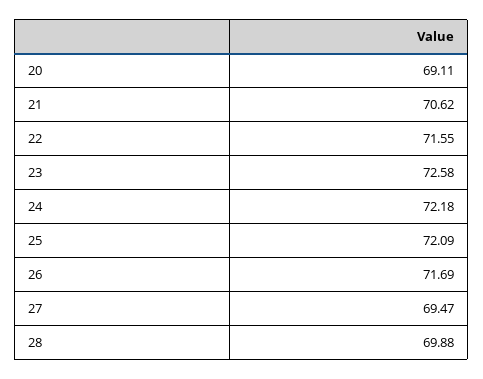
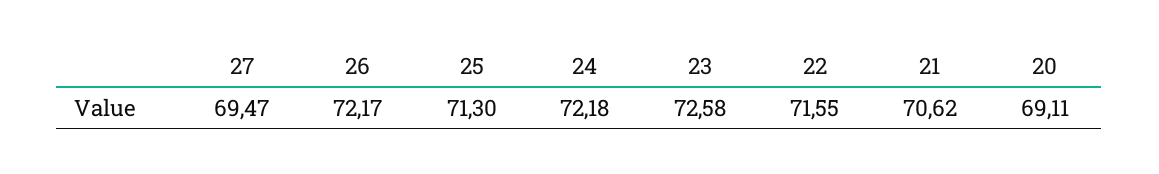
  {
    "20": 69.11,
    "21": 70.62,
    "22": 71.55,
    "23": 72.58,
    "24": 72.18,
-   "25": 72.09,
+   "25": 71.3,
-   "26": 71.69,
+   "26": 72.17,
-   "27": 69.47,
+   "27": 69.47
-   "28": 69.88
  }

